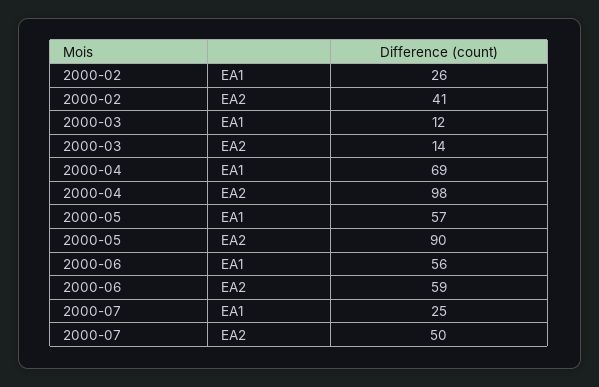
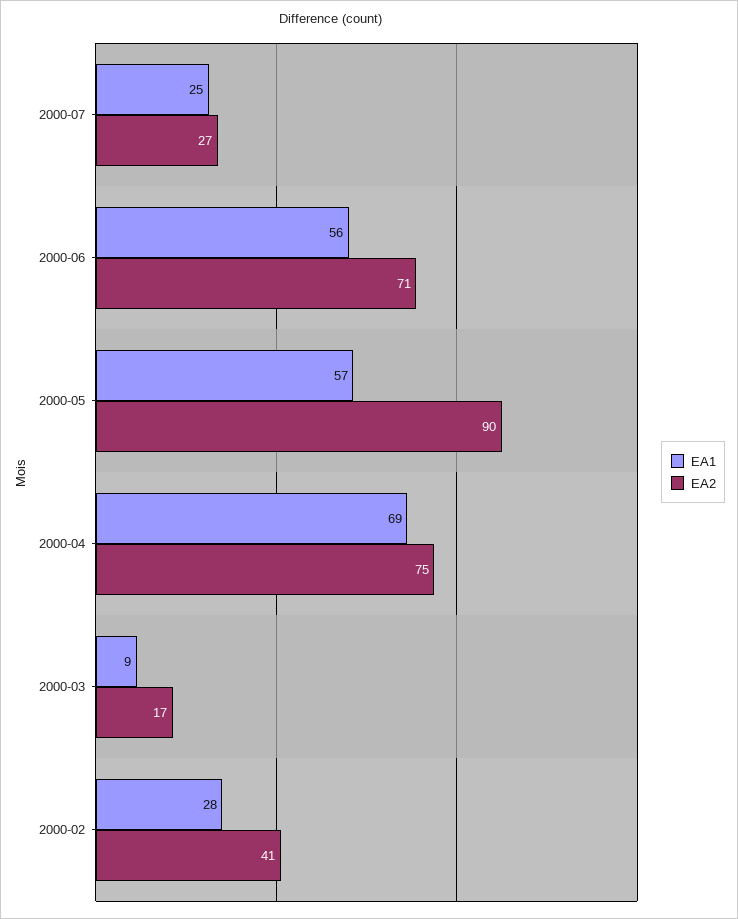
  {
    "EA1": {
-     "2000-02": 26,
+     "2000-02": 28,
-     "2000-03": 12,
+     "2000-03": 9,
      "2000-04": 69,
      "2000-05": 57,
      "2000-06": 56,
      "2000-07": 25
    },
    "EA2": {
      "2000-02": 41,
-     "2000-03": 14,
+     "2000-03": 17,
-     "2000-04": 98,
+     "2000-04": 75,
      "2000-05": 90,
-     "2000-06": 59,
+     "2000-06": 71,
-     "2000-07": 50
+     "2000-07": 27
    }
  }

